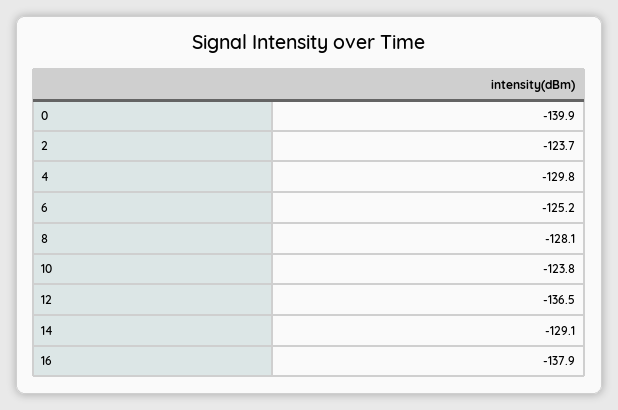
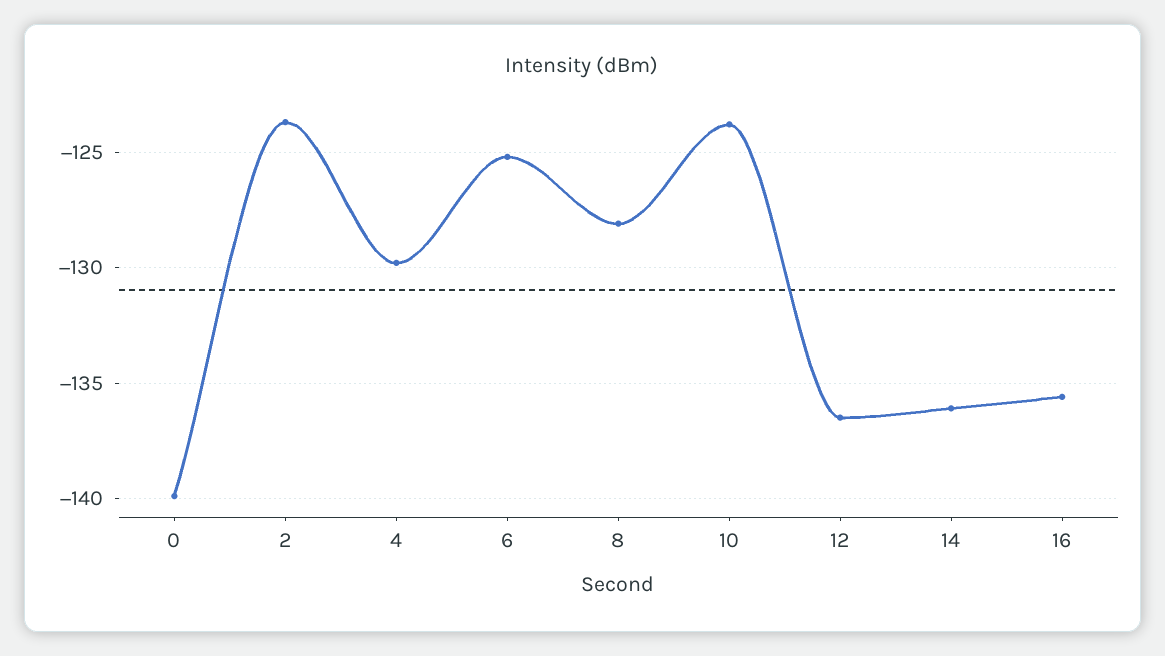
  {
    "0": -139.9,
    "2": -123.7,
    "4": -129.8,
    "6": -125.2,
    "8": -128.1,
    "10": -123.8,
    "12": -136.5,
-   "14": -129.1,
+   "14": -136,
-   "16": -137.9
+   "16": -135.5
  }

